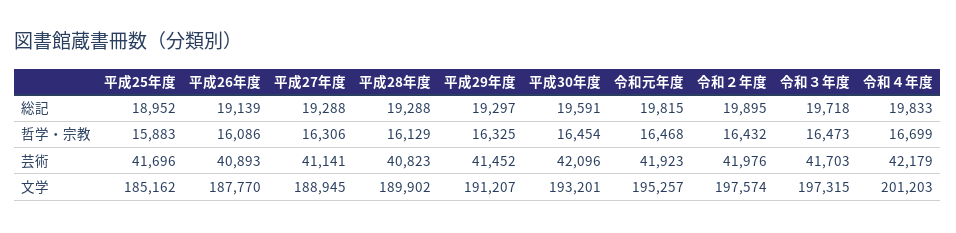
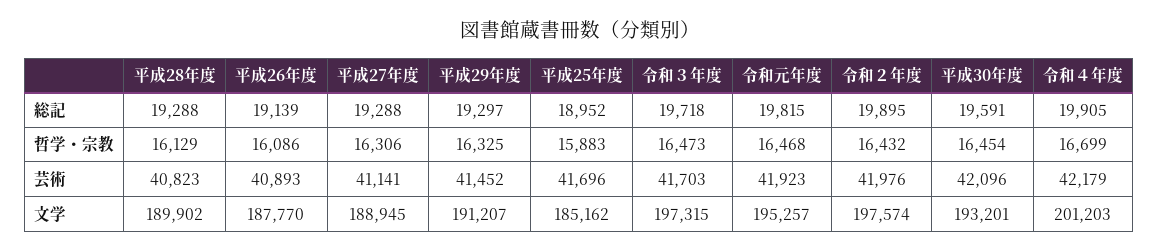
  {
    "平成25年度": {
      "総記": 18952,
      "哲学・宗教": 15883,
      "芸術": 41696,
      "文学": 185162
    },
    "平成26年度": {
      "総記": 19139,
      "哲学・宗教": 16086,
      "芸術": 40893,
      "文学": 187770
    },
    "平成27年度": {
      "総記": 19288,
      "哲学・宗教": 16306,
      "芸術": 41141,
      "文学": 188945
    },
    "平成28年度": {
      "総記": 19288,
      "哲学・宗教": 16129,
      "芸術": 40823,
      "文学": 189902
    },
    "平成29年度": {
      "総記": 19297,
      "哲学・宗教": 16325,
      "芸術": 41452,
      "文学": 191207
    },
    "平成30年度": {
      "総記": 19591,
      "哲学・宗教": 16454,
      "芸術": 42096,
      "文学": 193201
    },
    "令和元年度": {
      "総記": 19815,
      "哲学・宗教": 16468,
      "芸術": 41923,
      "文学": 195257
    },
    "令和２年度": {
      "総記": 19895,
      "哲学・宗教": 16432,
      "芸術": 41976,
      "文学": 197574
    },
    "令和３年度": {
      "総記": 19718,
      "哲学・宗教": 16473,
      "芸術": 41703,
      "文学": 197315
    },
    "令和４年度": {
-     "総記": 19833,
+     "総記": 19905,
      "哲学・宗教": 16699,
      "芸術": 42179,
      "文学": 201203
    }
  }

